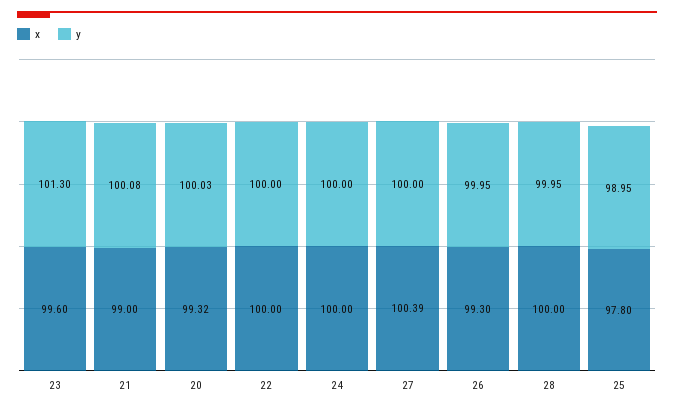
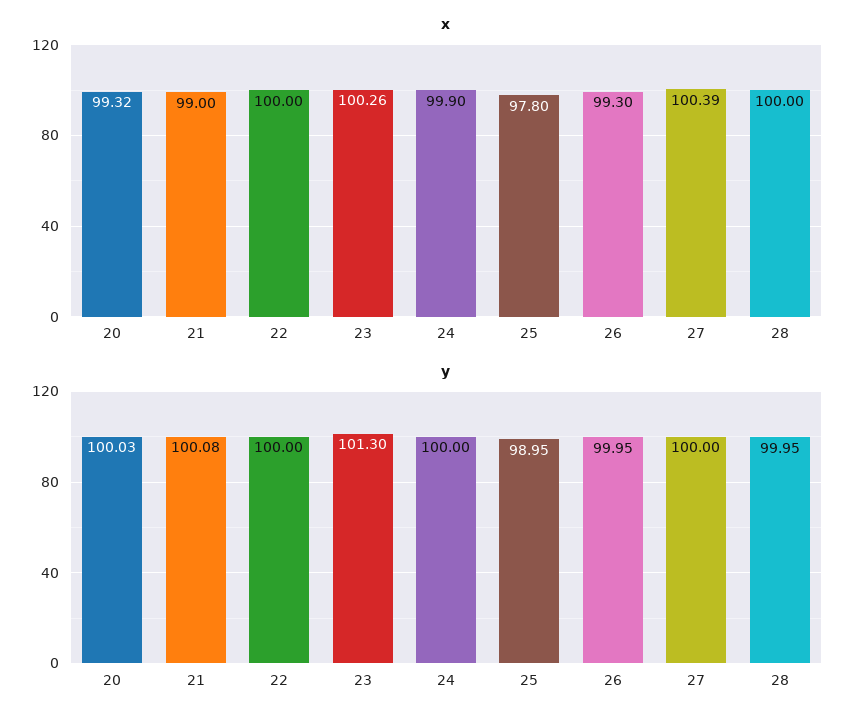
  {
    "x": {
-     "23": 99.6,
+     "23": 100.26,
      "21": 99,
      "20": 99.32,
      "22": 100,
-     "24": 100,
+     "24": 99.9,
      "27": 100.39,
      "26": 99.3,
      "28": 100,
      "25": 97.8
    },
    "y": {
      "23": 101.3,
      "21": 100.08,
      "20": 100.03,
      "22": 100,
      "24": 100,
      "27": 100,
      "26": 99.95,
      "28": 99.95,
      "25": 98.95
    }
  }

